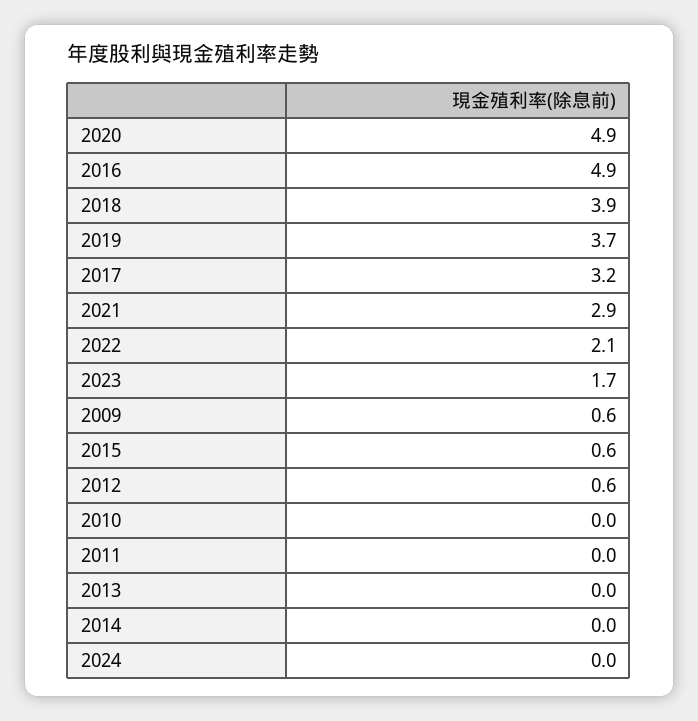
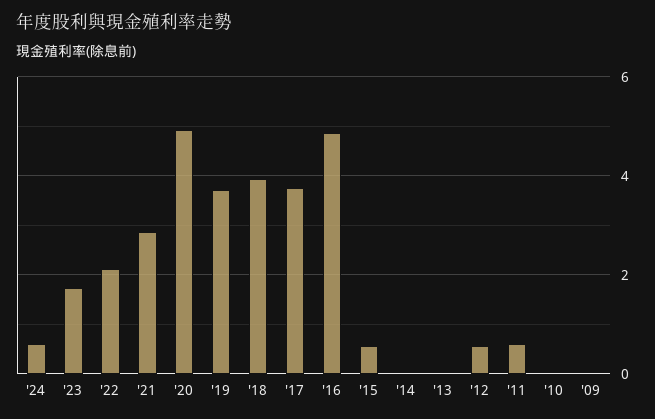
  {
    "2020": 4.9,
    "2016": 4.9,
    "2018": 3.9,
    "2019": 3.7,
-   "2017": 3.2,
+   "2017": 3.8,
    "2021": 2.9,
    "2022": 2.1,
    "2023": 1.7,
-   "2009": 0.6,
+   "2009": 0,
    "2015": 0.6,
    "2012": 0.6,
    "2010": 0,
-   "2011": 0,
+   "2011": 0.6,
    "2013": 0,
    "2014": 0,
-   "2024": 0
+   "2024": 0.6
  }

